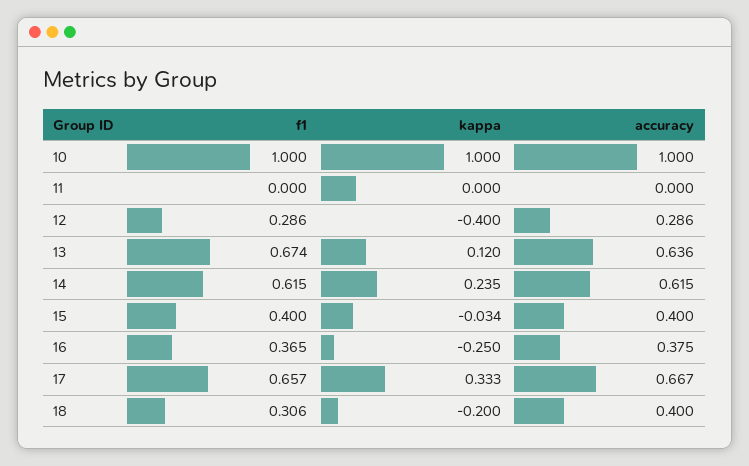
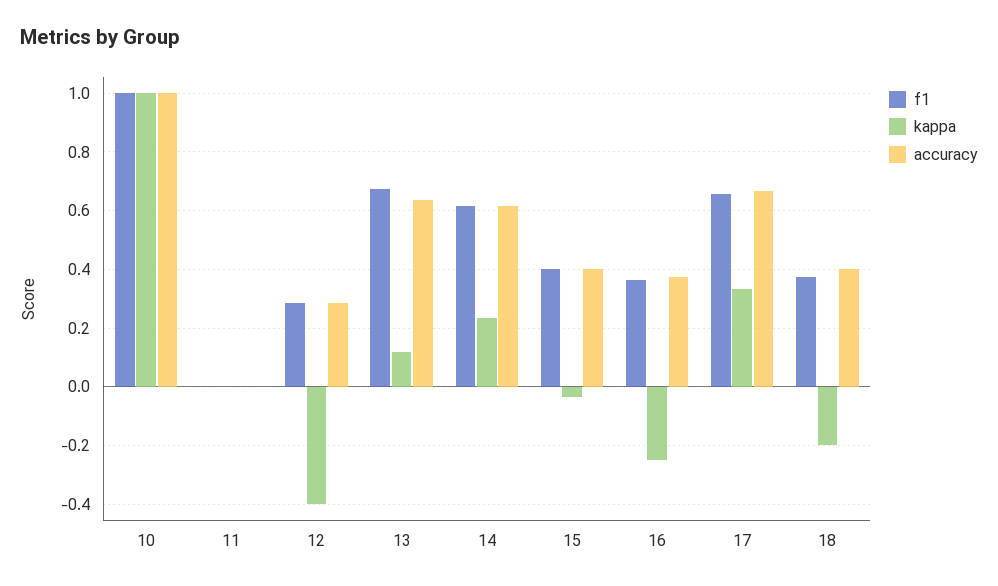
  {
    "f1": {
      "10": 1,
      "11": 0,
      "12": 0.286,
      "13": 0.674,
      "14": 0.615,
      "15": 0.4,
      "16": 0.365,
      "17": 0.657,
-     "18": 0.306
+     "18": 0.375
    },
    "kappa": {
      "10": 1,
      "11": 0,
      "12": -0.4,
      "13": 0.12,
      "14": 0.235,
      "15": -0.034,
      "16": -0.25,
      "17": 0.333,
      "18": -0.2
    },
    "accuracy": {
      "10": 1,
      "11": 0,
      "12": 0.286,
      "13": 0.636,
      "14": 0.615,
      "15": 0.4,
      "16": 0.375,
      "17": 0.667,
      "18": 0.4
    }
  }

